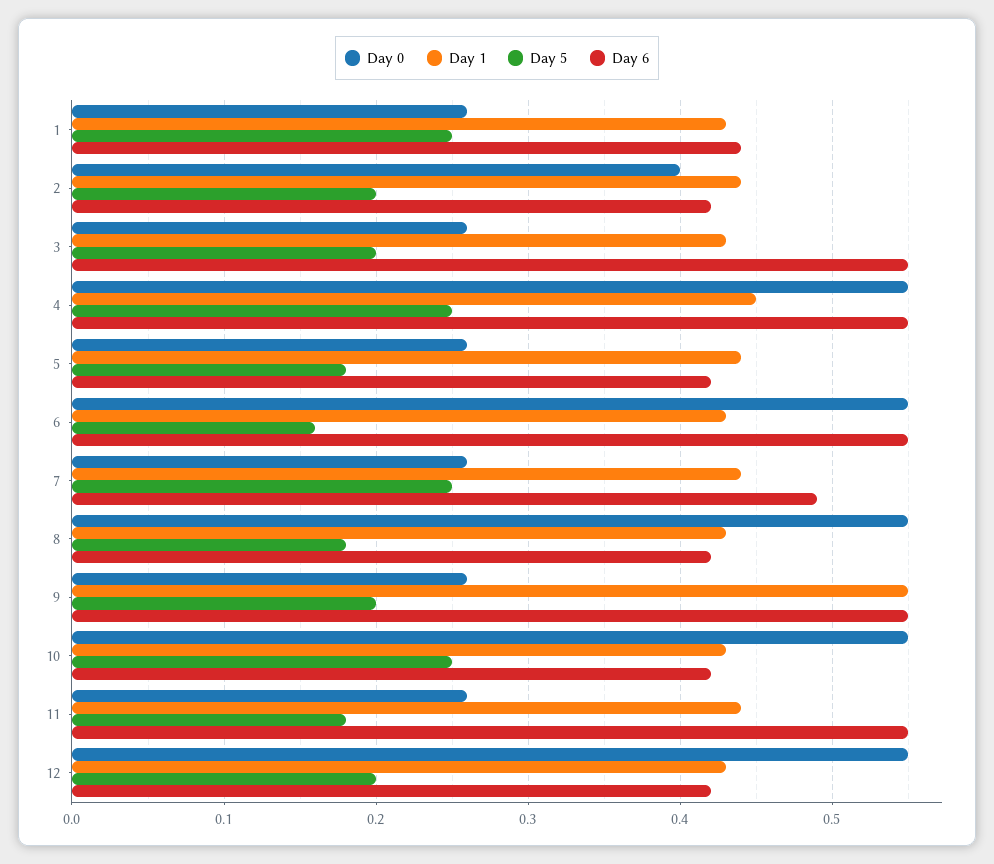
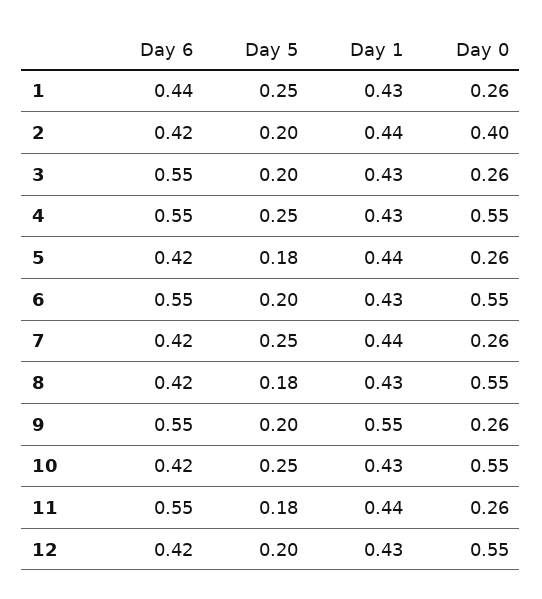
  {
    "Day 0": {
      "1": 0.26,
      "2": 0.4,
      "3": 0.26,
      "4": 0.55,
      "5": 0.26,
      "6": 0.55,
      "7": 0.26,
      "8": 0.55,
      "9": 0.26,
      "10": 0.55,
      "11": 0.26,
      "12": 0.55
    },
    "Day 1": {
      "1": 0.43,
      "2": 0.44,
      "3": 0.43,
-     "4": 0.45,
+     "4": 0.43,
      "5": 0.44,
      "6": 0.43,
      "7": 0.44,
      "8": 0.43,
      "9": 0.55,
      "10": 0.43,
      "11": 0.44,
      "12": 0.43
    },
    "Day 5": {
      "1": 0.25,
      "2": 0.2,
      "3": 0.2,
      "4": 0.25,
      "5": 0.18,
-     "6": 0.16,
+     "6": 0.2,
      "7": 0.25,
      "8": 0.18,
      "9": 0.2,
      "10": 0.25,
      "11": 0.18,
      "12": 0.2
    },
    "Day 6": {
      "1": 0.44,
      "2": 0.42,
      "3": 0.55,
      "4": 0.55,
      "5": 0.42,
      "6": 0.55,
-     "7": 0.49,
+     "7": 0.42,
      "8": 0.42,
      "9": 0.55,
      "10": 0.42,
      "11": 0.55,
      "12": 0.42
    }
  }

